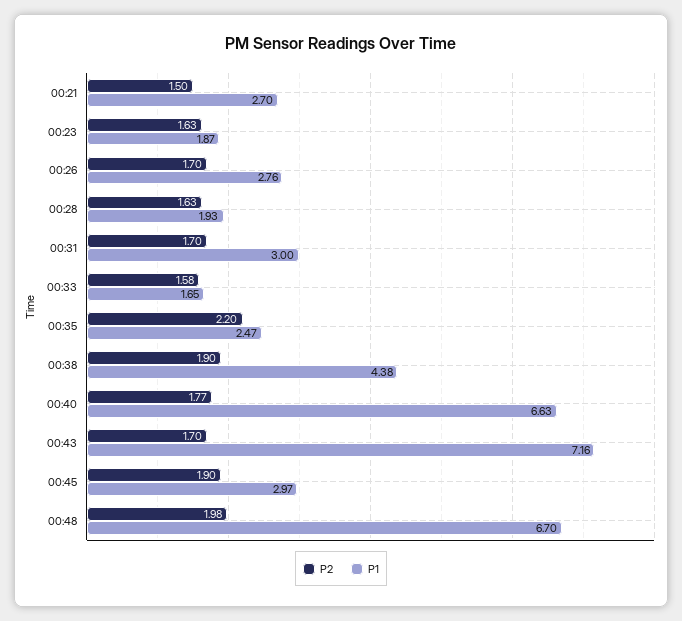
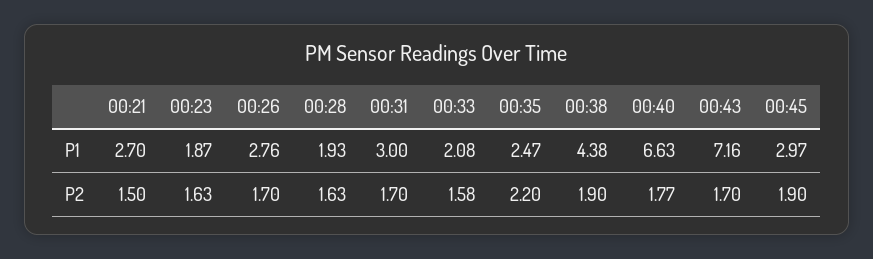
  {
    "P2": {
      "00:21": 1.5,
      "00:23": 1.63,
      "00:26": 1.7,
      "00:28": 1.63,
      "00:31": 1.7,
      "00:33": 1.58,
      "00:35": 2.2,
      "00:38": 1.9,
      "00:40": 1.77,
      "00:43": 1.7,
-     "00:45": 1.9,
+     "00:45": 1.9
-     "00:48": 1.98
    },
    "P1": {
      "00:21": 2.7,
      "00:23": 1.87,
      "00:26": 2.76,
      "00:28": 1.93,
      "00:31": 3,
-     "00:33": 1.65,
+     "00:33": 2.08,
      "00:35": 2.47,
      "00:38": 4.38,
      "00:40": 6.63,
      "00:43": 7.16,
-     "00:45": 2.97,
+     "00:45": 2.97
-     "00:48": 6.7
    }
  }

